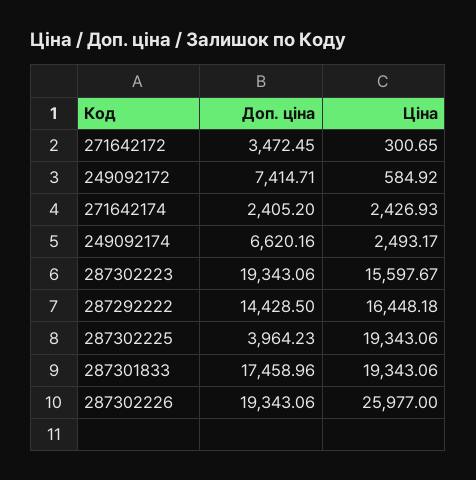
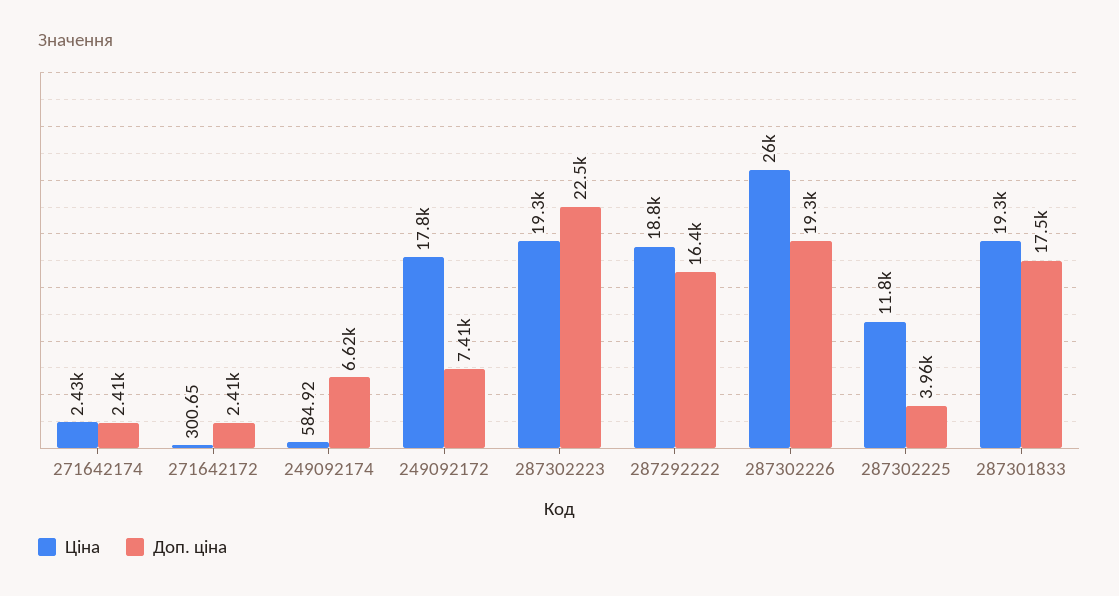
  {
    "Доп. ціна": {
-     "271642172": 3472.45,
+     "271642172": 2410,
      "249092172": 7414.71,
      "271642174": 2405.2,
      "249092174": 6620.16,
-     "287302223": 19343.06,
+     "287302223": 22500,
-     "287292222": 14428.5,
+     "287292222": 16400,
      "287302225": 3964.23,
      "287301833": 17458.96,
      "287302226": 19343.06
    },
    "Ціна": {
      "271642172": 300.65,
-     "249092172": 584.92,
+     "249092172": 17800,
      "271642174": 2426.93,
-     "249092174": 2493.17,
+     "249092174": 584.92,
-     "287302223": 15597.67,
+     "287302223": 19300,
-     "287292222": 16448.18,
+     "287292222": 18800,
-     "287302225": 19343.06,
+     "287302225": 11800,
      "287301833": 19343.06,
      "287302226": 25977
    }
  }

